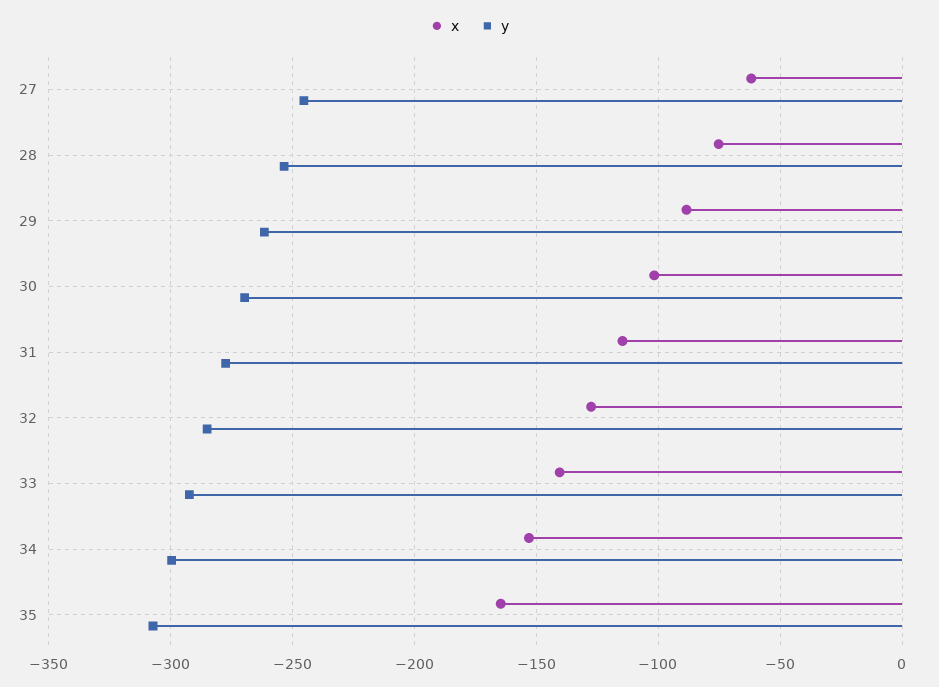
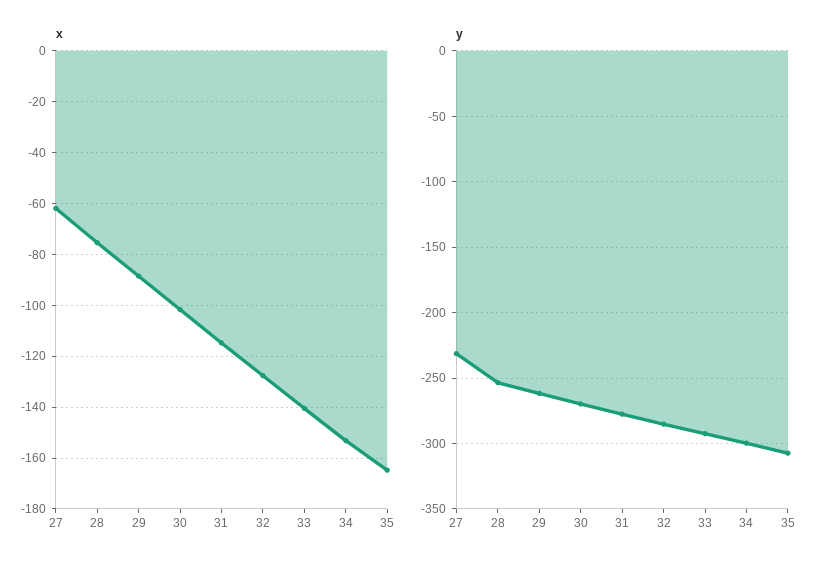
  {
    "x": {
      "27": -62.5,
      "28": -75,
      "29": -87.5,
      "30": -102.5,
      "31": -115,
      "32": -127.5,
      "33": -140,
      "34": -152.5,
      "35": -165
    },
    "y": {
-     "27": -245,
+     "27": -230,
      "28": -255,
      "29": -260,
      "30": -270,
      "31": -280,
      "32": -285,
      "33": -290,
      "34": -300,
      "35": -305
    }
  }

